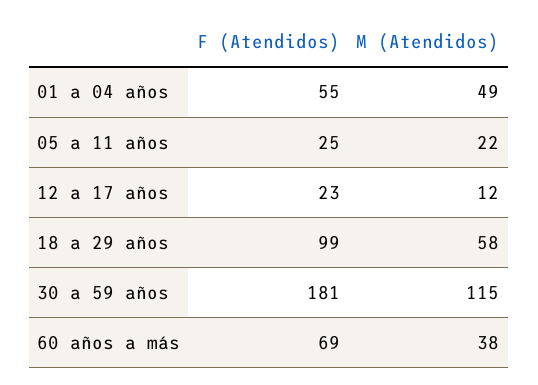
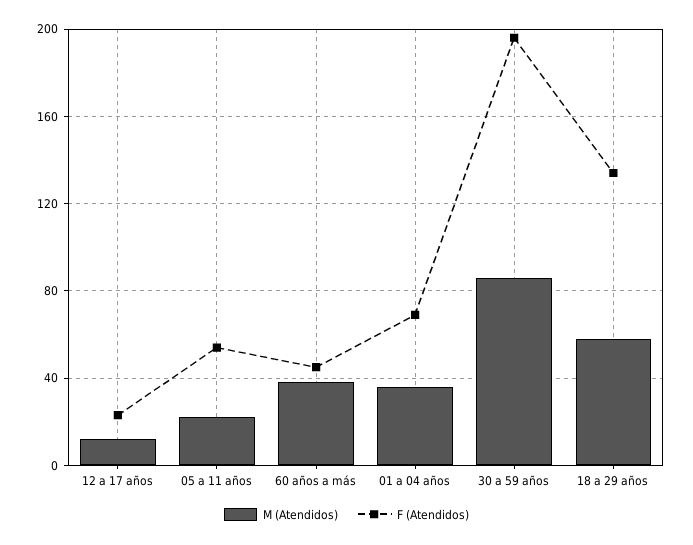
  {
    "F (Atendidos)": {
-     "01 a 04 años": 55,
+     "01 a 04 años": 70,
-     "05 a 11 años": 25,
+     "05 a 11 años": 55,
      "12 a 17 años": 23,
-     "18 a 29 años": 99,
+     "18 a 29 años": 135,
-     "30 a 59 años": 181,
+     "30 a 59 años": 195,
-     "60 años a más": 69
+     "60 años a más": 45
    },
    "M (Atendidos)": {
-     "01 a 04 años": 49,
+     "01 a 04 años": 35,
      "05 a 11 años": 22,
      "12 a 17 años": 12,
      "18 a 29 años": 58,
-     "30 a 59 años": 115,
+     "30 a 59 años": 85,
      "60 años a más": 38
    }
  }

